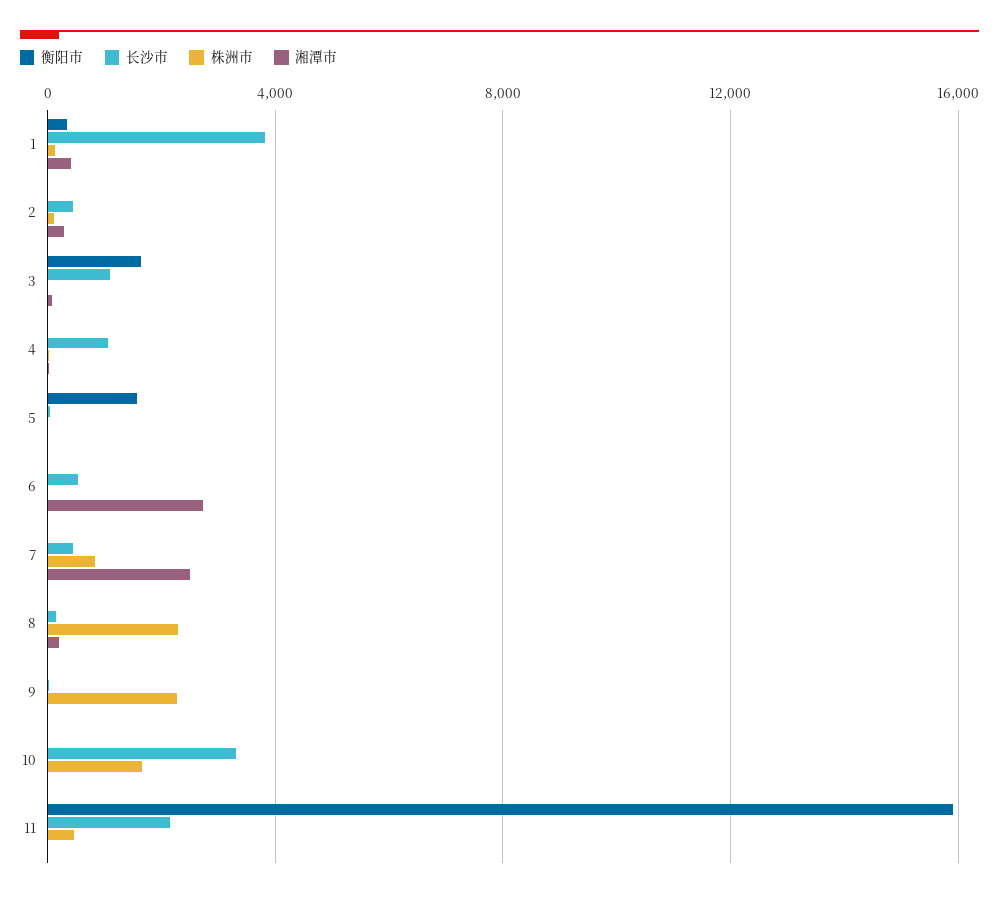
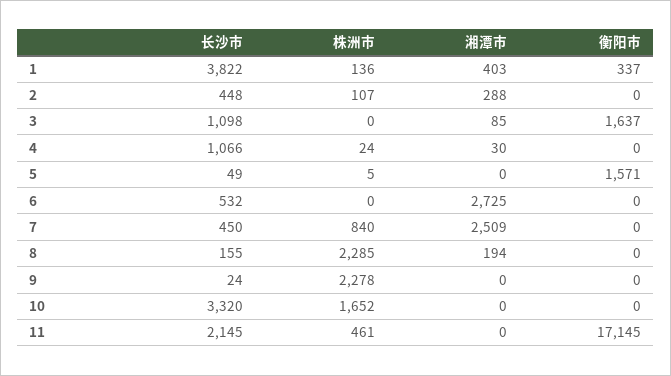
  {
    "衡阳市": {
      "1": 337,
      "2": 0,
      "3": 1637,
      "4": 0,
      "5": 1571,
      "6": 0,
      "7": 0,
      "8": 0,
      "9": 0,
      "10": 0,
-     "11": 16000
+     "11": 17145
    },
    "长沙市": {
      "1": 3822,
      "2": 448,
      "3": 1098,
      "4": 1066,
      "5": 49,
      "6": 532,
      "7": 450,
      "8": 155,
      "9": 24,
      "10": 3320,
      "11": 2145
    },
    "株洲市": {
      "1": 136,
      "2": 107,
      "3": 0,
      "4": 24,
      "5": 5,
      "6": 0,
      "7": 840,
      "8": 2285,
      "9": 2278,
      "10": 1652,
      "11": 461
    },
    "湘潭市": {
      "1": 403,
      "2": 288,
      "3": 85,
      "4": 30,
      "5": 0,
      "6": 2725,
      "7": 2509,
      "8": 194,
      "9": 0,
      "10": 0,
      "11": 0
    }
  }

